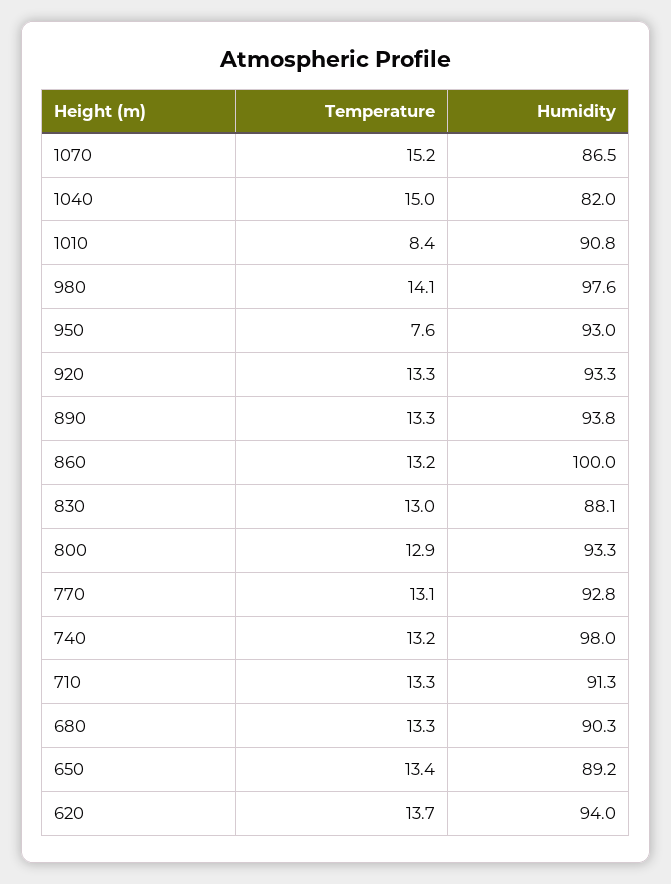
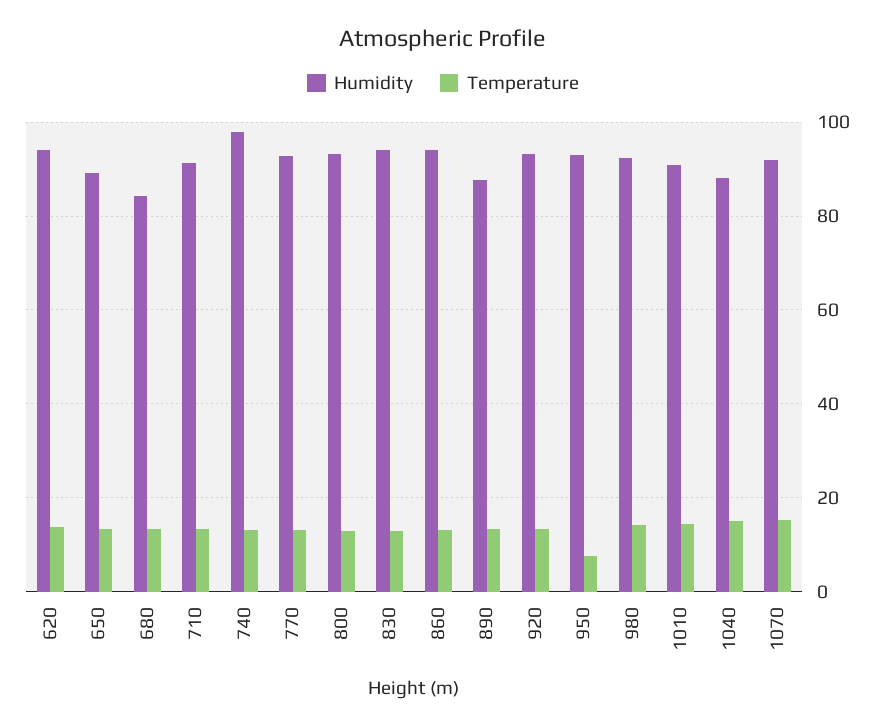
  {
    "Temperature": {
      "1070": 15.2,
      "1040": 15,
-     "1010": 8.4,
+     "1010": 14,
      "980": 14.1,
      "950": 7.6,
      "920": 13.3,
      "890": 13.3,
      "860": 13.2,
      "830": 13,
      "800": 12.9,
      "770": 13.1,
      "740": 13.2,
      "710": 13.3,
      "680": 13.3,
      "650": 13.4,
      "620": 13.7
    },
    "Humidity": {
-     "1070": 86.5,
+     "1070": 92,
-     "1040": 82,
+     "1040": 88,
      "1010": 90.8,
-     "980": 97.6,
+     "980": 92,
      "950": 93,
      "920": 93.3,
-     "890": 93.8,
+     "890": 88,
-     "860": 100,
+     "860": 94,
-     "830": 88.1,
+     "830": 94,
      "800": 93.3,
      "770": 92.8,
      "740": 98,
      "710": 91.3,
-     "680": 90.3,
+     "680": 84,
      "650": 89.2,
      "620": 94
    }
  }

